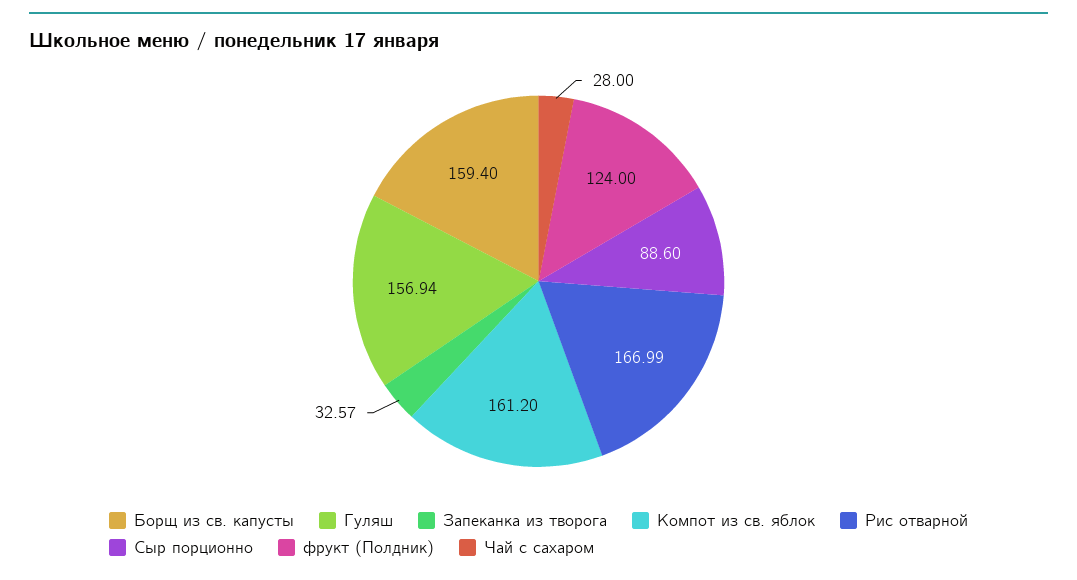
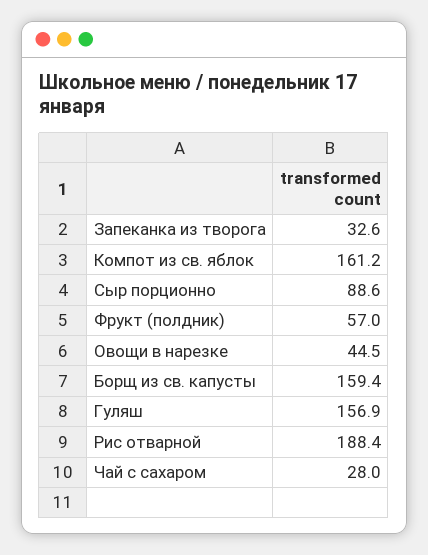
  {
    "Борщ из св. капусты": 159.4,
    "Гуляш": 156.94,
    "Запеканка из творога": 32.57,
    "Компот из св. яблок": 161.2,
-   "Рис отварной": 166.99,
+   "Рис отварной": 188.4,
    "Сыр порционно": 88.6,
-   "фрукт (Полдник)": 124,
+   "фрукт (Полдник)": 57,
-   "Чай с сахаром": 28
+   "Чай с сахаром": 28,
+   "Овощи в нарезке": 44.5
  }

